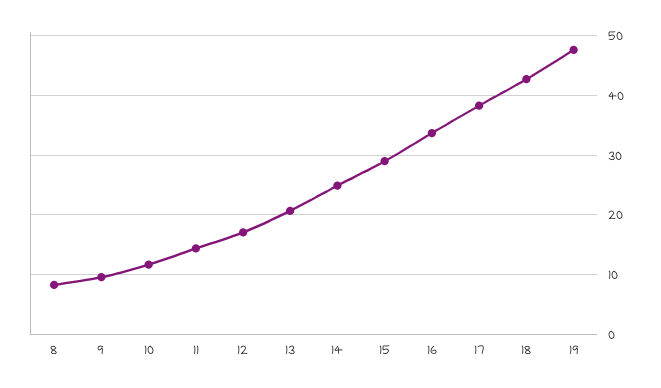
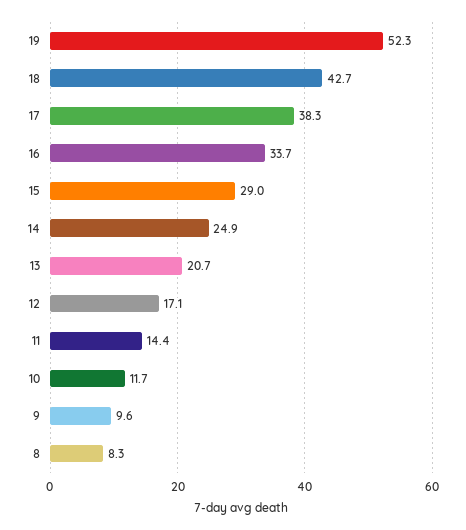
  {
    "8": 8.3,
    "9": 9.6,
    "10": 11.7,
    "11": 14.4,
    "12": 17.1,
    "13": 20.7,
    "14": 24.9,
    "15": 29,
    "16": 33.7,
    "17": 38.3,
    "18": 42.7,
-   "19": 48
+   "19": 52.3
  }

